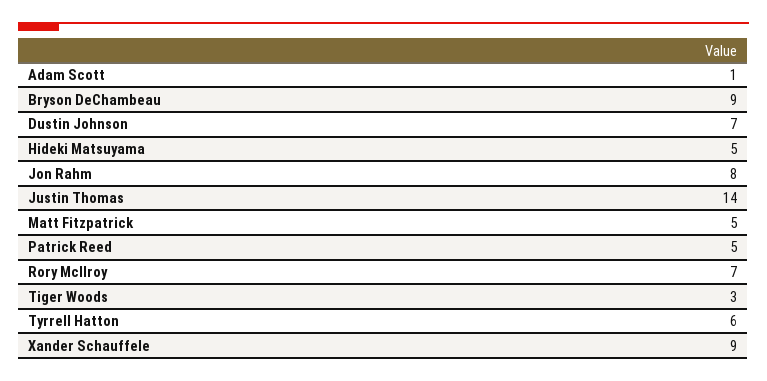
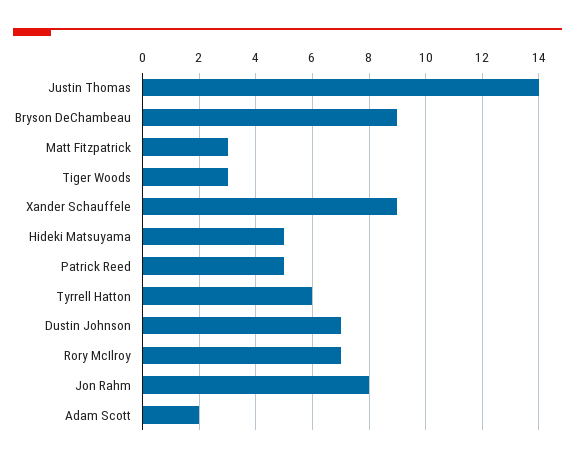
  {
-   "Adam Scott": 1,
+   "Adam Scott": 2,
    "Bryson DeChambeau": 9,
    "Dustin Johnson": 7,
    "Hideki Matsuyama": 5,
    "Jon Rahm": 8,
    "Justin Thomas": 14,
-   "Matt Fitzpatrick": 5,
+   "Matt Fitzpatrick": 3,
    "Patrick Reed": 5,
    "Rory McIlroy": 7,
    "Tiger Woods": 3,
    "Tyrrell Hatton": 6,
    "Xander Schauffele": 9
  }

